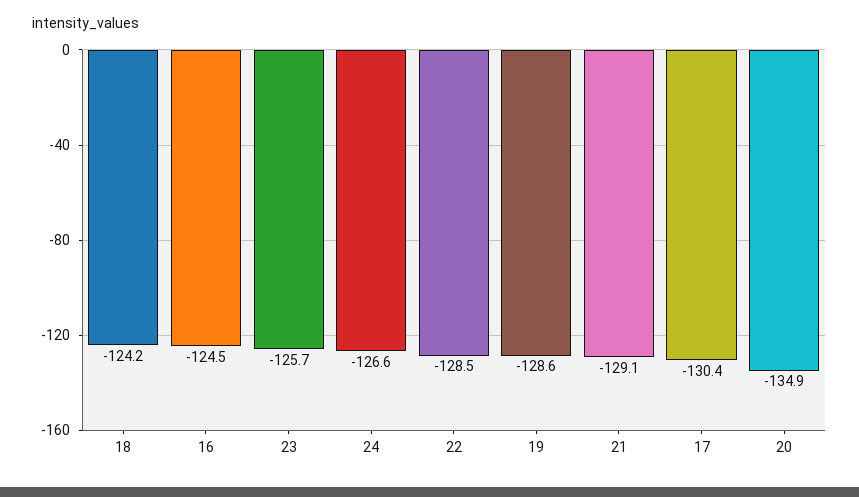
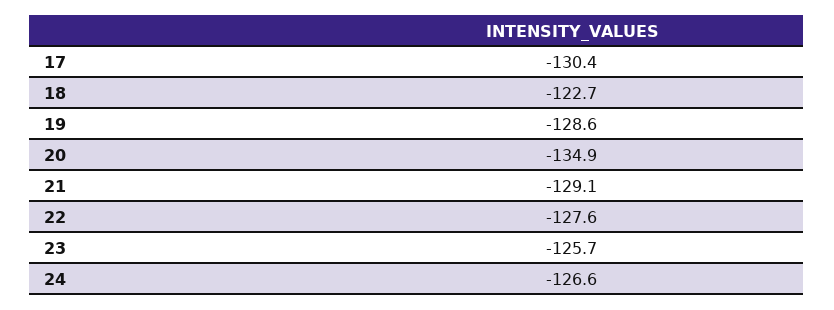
  {
-   "18": -124.2,
+   "18": -122.7,
-   "16": -124.5,
    "23": -125.7,
    "24": -126.6,
-   "22": -128.5,
+   "22": -127.6,
    "19": -128.6,
    "21": -129.1,
    "17": -130.4,
    "20": -134.9
  }

